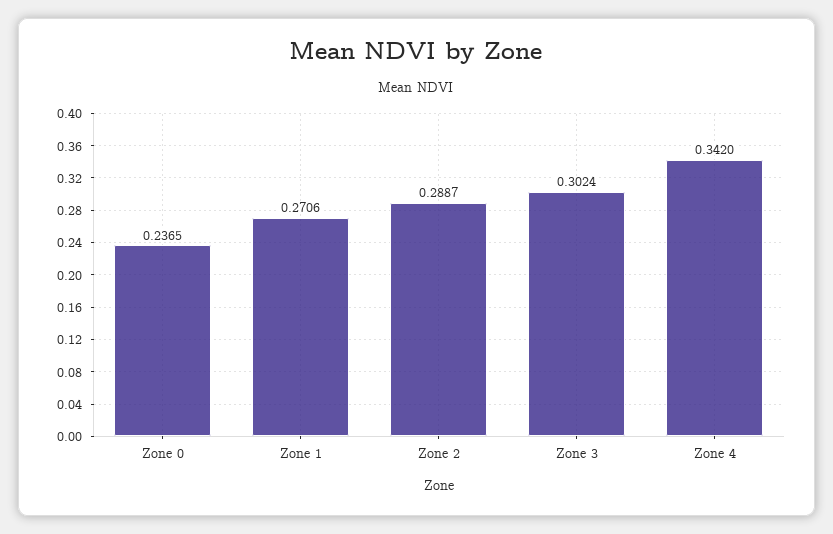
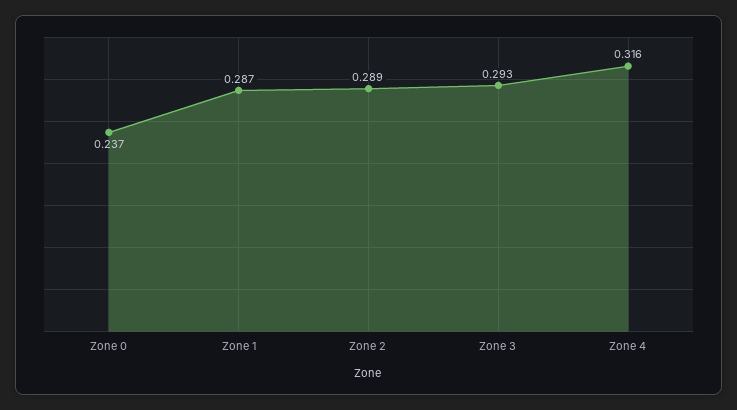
  {
    "Zone 0": 0.2365,
-   "Zone 1": 0.2706,
+   "Zone 1": 0.287,
    "Zone 2": 0.2887,
-   "Zone 3": 0.3024,
+   "Zone 3": 0.293,
-   "Zone 4": 0.342
+   "Zone 4": 0.316
  }

